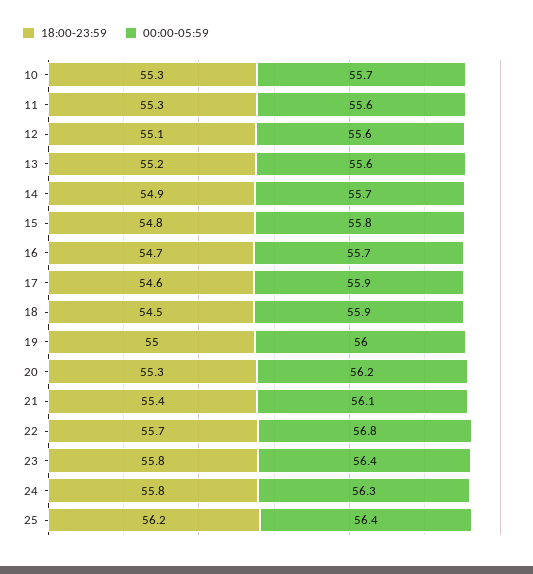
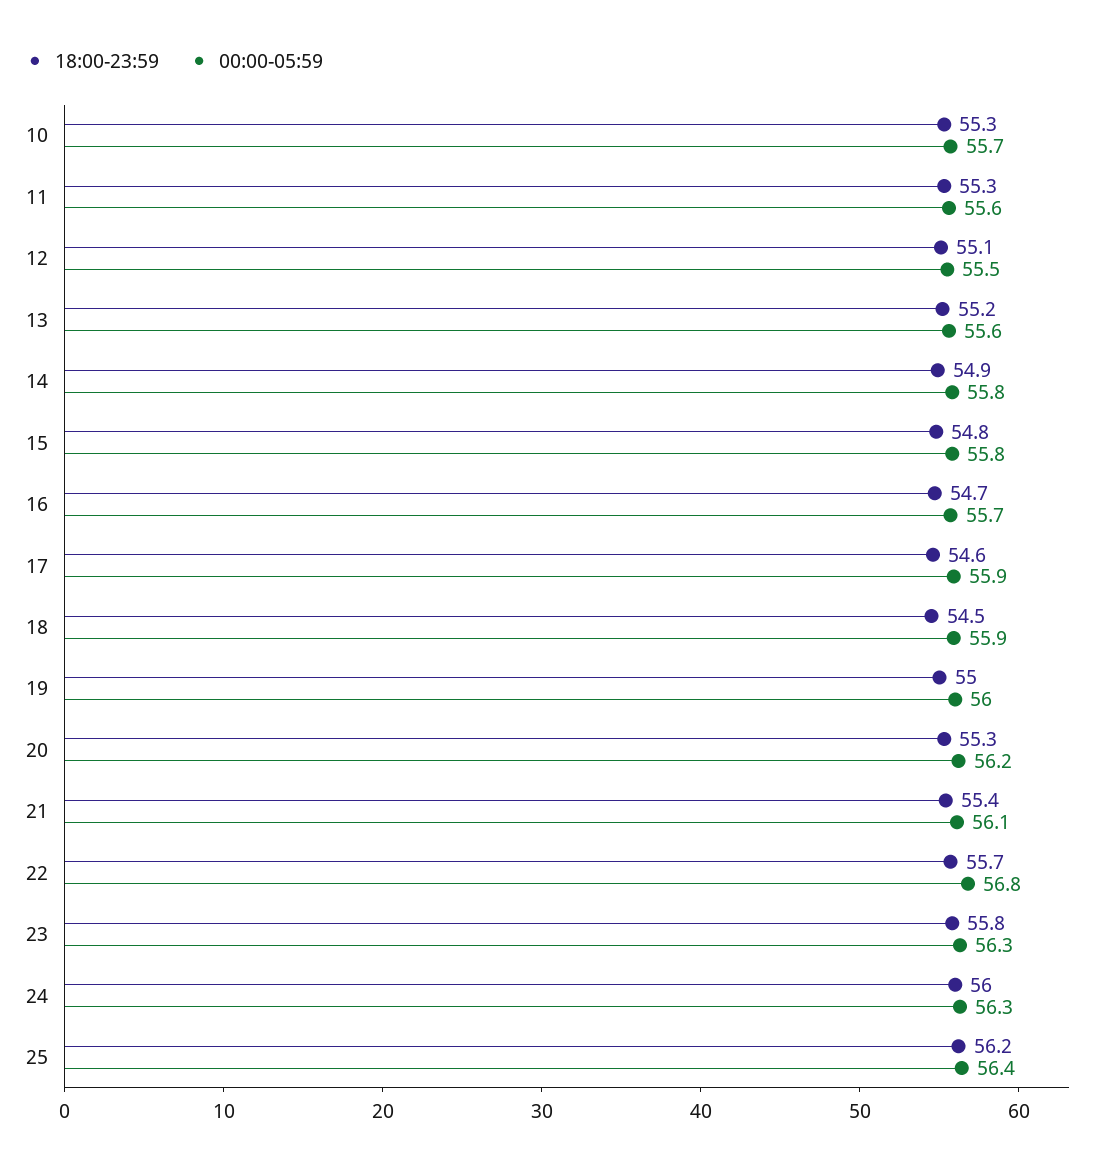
  {
    "18:00-23:59": {
      "10": 55.3,
      "11": 55.3,
      "12": 55.1,
      "13": 55.2,
      "14": 54.9,
      "15": 54.8,
      "16": 54.7,
      "17": 54.6,
      "18": 54.5,
      "19": 55,
      "20": 55.3,
      "21": 55.4,
      "22": 55.7,
      "23": 55.8,
-     "24": 55.8,
+     "24": 56,
      "25": 56.2
    },
    "00:00-05:59": {
      "10": 55.7,
      "11": 55.6,
-     "12": 55.6,
+     "12": 55.5,
      "13": 55.6,
-     "14": 55.7,
+     "14": 55.8,
      "15": 55.8,
      "16": 55.7,
      "17": 55.9,
      "18": 55.9,
      "19": 56,
      "20": 56.2,
      "21": 56.1,
      "22": 56.8,
-     "23": 56.4,
+     "23": 56.3,
      "24": 56.3,
      "25": 56.4
    }
  }

